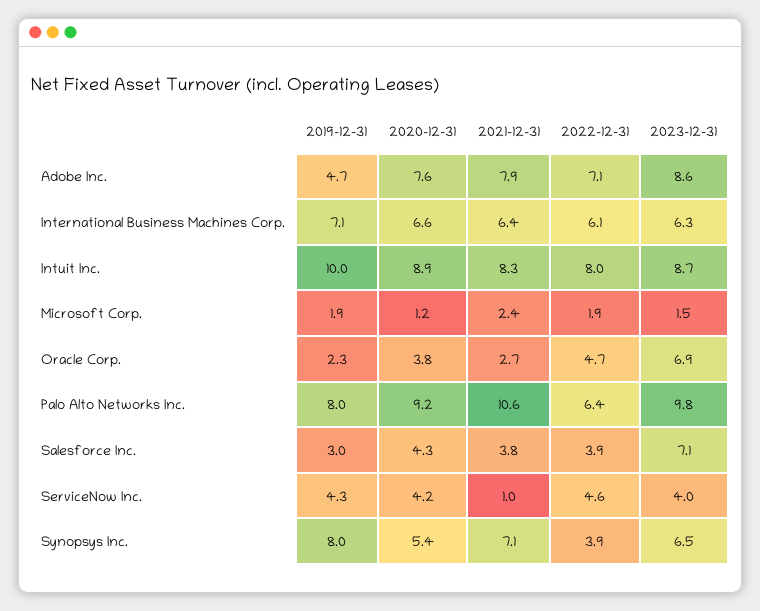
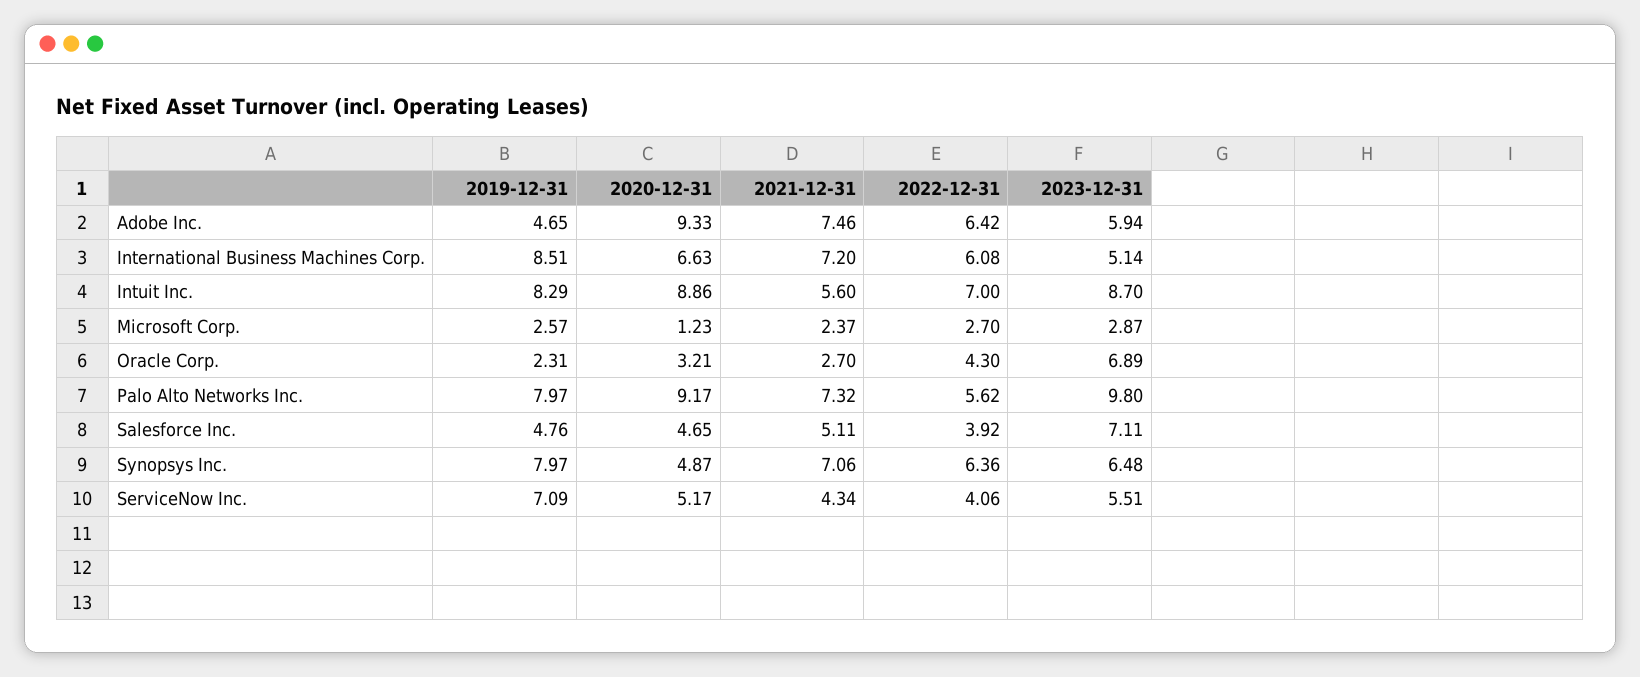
  {
    "2019-12-31": {
      "Adobe Inc.": 4.65,
-     "International Business Machines Corp.": 7.1,
+     "International Business Machines Corp.": 8.51,
-     "Intuit Inc.": 10,
+     "Intuit Inc.": 8.29,
-     "Microsoft Corp.": 1.9,
+     "Microsoft Corp.": 2.57,
      "Oracle Corp.": 2.31,
      "Palo Alto Networks Inc.": 7.97,
-     "Salesforce Inc.": 3,
+     "Salesforce Inc.": 4.76,
-     "ServiceNow Inc.": 4.3,
+     "ServiceNow Inc.": 7.09,
      "Synopsys Inc.": 7.97
    },
    "2020-12-31": {
-     "Adobe Inc.": 7.6,
+     "Adobe Inc.": 9.33,
      "International Business Machines Corp.": 6.63,
      "Intuit Inc.": 8.86,
      "Microsoft Corp.": 1.23,
-     "Oracle Corp.": 3.8,
+     "Oracle Corp.": 3.21,
      "Palo Alto Networks Inc.": 9.17,
-     "Salesforce Inc.": 4.3,
+     "Salesforce Inc.": 4.65,
-     "ServiceNow Inc.": 4.2,
+     "ServiceNow Inc.": 5.17,
-     "Synopsys Inc.": 5.4
+     "Synopsys Inc.": 4.87
    },
    "2021-12-31": {
-     "Adobe Inc.": 7.9,
+     "Adobe Inc.": 7.46,
-     "International Business Machines Corp.": 6.4,
+     "International Business Machines Corp.": 7.2,
-     "Intuit Inc.": 8.3,
+     "Intuit Inc.": 5.6,
      "Microsoft Corp.": 2.37,
      "Oracle Corp.": 2.7,
-     "Palo Alto Networks Inc.": 10.6,
+     "Palo Alto Networks Inc.": 7.32,
-     "Salesforce Inc.": 3.8,
+     "Salesforce Inc.": 5.11,
-     "ServiceNow Inc.": 1,
+     "ServiceNow Inc.": 4.34,
      "Synopsys Inc.": 7.06
    },
    "2022-12-31": {
-     "Adobe Inc.": 7.1,
+     "Adobe Inc.": 6.42,
      "International Business Machines Corp.": 6.08,
-     "Intuit Inc.": 8,
+     "Intuit Inc.": 7,
-     "Microsoft Corp.": 1.9,
+     "Microsoft Corp.": 2.7,
-     "Oracle Corp.": 4.7,
+     "Oracle Corp.": 4.3,
-     "Palo Alto Networks Inc.": 6.4,
+     "Palo Alto Networks Inc.": 5.62,
      "Salesforce Inc.": 3.92,
-     "ServiceNow Inc.": 4.6,
+     "ServiceNow Inc.": 4.06,
-     "Synopsys Inc.": 3.9
+     "Synopsys Inc.": 6.36
    },
    "2023-12-31": {
-     "Adobe Inc.": 8.6,
+     "Adobe Inc.": 5.94,
-     "International Business Machines Corp.": 6.3,
+     "International Business Machines Corp.": 5.14,
      "Intuit Inc.": 8.7,
-     "Microsoft Corp.": 1.5,
+     "Microsoft Corp.": 2.87,
      "Oracle Corp.": 6.89,
      "Palo Alto Networks Inc.": 9.8,
      "Salesforce Inc.": 7.11,
-     "ServiceNow Inc.": 4,
+     "ServiceNow Inc.": 5.51,
      "Synopsys Inc.": 6.48
    }
  }

